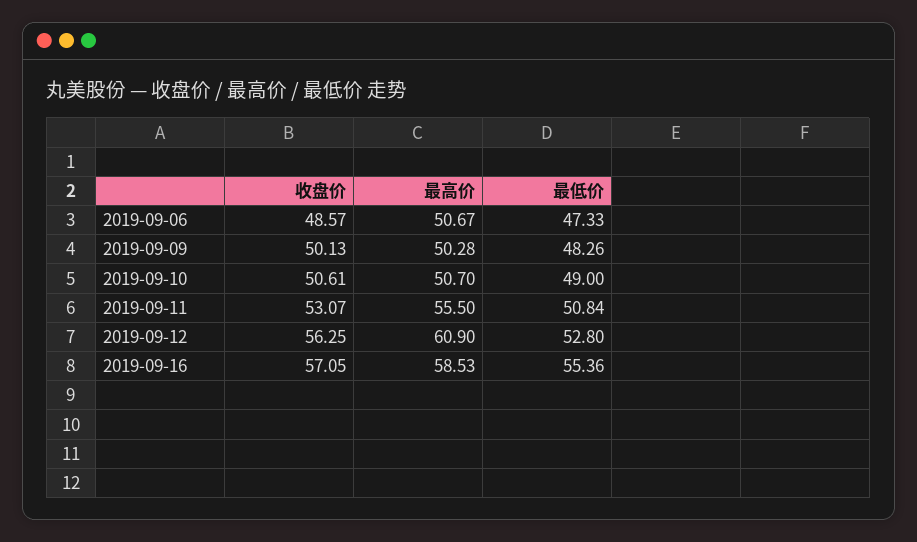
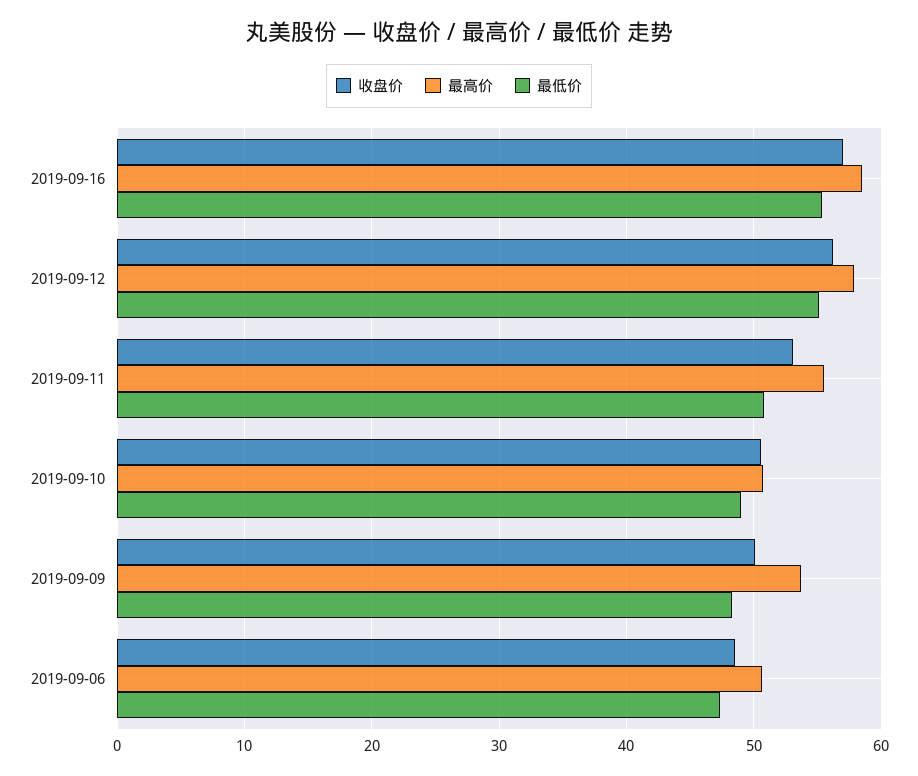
  {
    "收盘价": {
      "2019-09-06": 48.57,
      "2019-09-09": 50.13,
      "2019-09-10": 50.61,
      "2019-09-11": 53.07,
      "2019-09-12": 56.25,
      "2019-09-16": 57.05
    },
    "最高价": {
      "2019-09-06": 50.67,
-     "2019-09-09": 50.28,
+     "2019-09-09": 54,
      "2019-09-10": 50.7,
      "2019-09-11": 55.5,
-     "2019-09-12": 60.9,
+     "2019-09-12": 58,
      "2019-09-16": 58.53
    },
    "最低价": {
      "2019-09-06": 47.33,
      "2019-09-09": 48.26,
      "2019-09-10": 49,
      "2019-09-11": 50.84,
-     "2019-09-12": 52.8,
+     "2019-09-12": 55,
      "2019-09-16": 55.36
    }
  }

